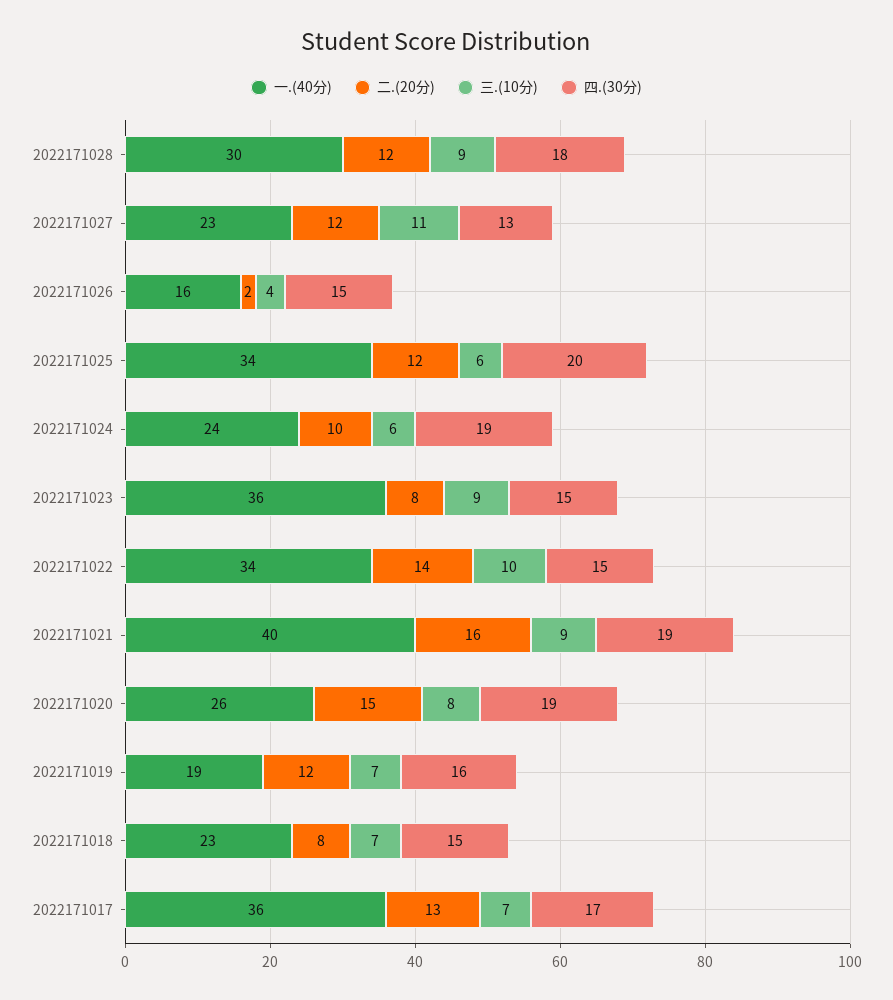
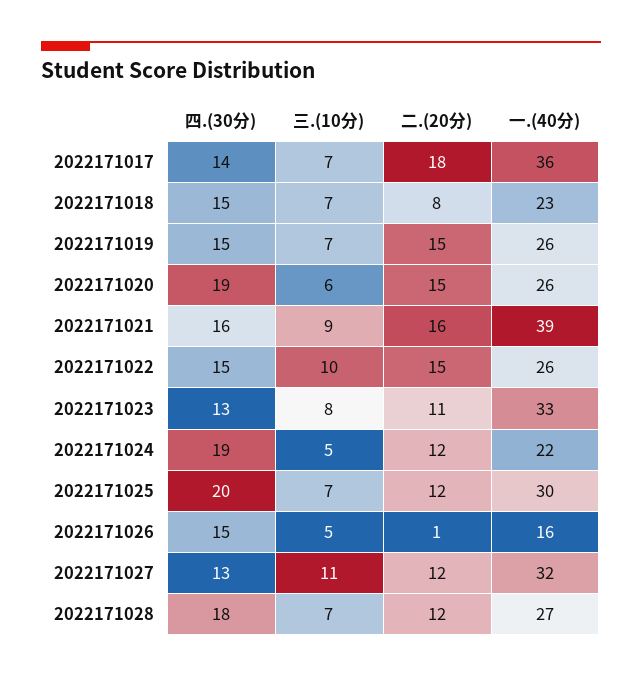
  {
    "一.(40分)": {
-     "2022171028": 30,
+     "2022171028": 27,
-     "2022171027": 23,
+     "2022171027": 32,
      "2022171026": 16,
-     "2022171025": 34,
+     "2022171025": 30,
-     "2022171024": 24,
+     "2022171024": 22,
-     "2022171023": 36,
+     "2022171023": 33,
-     "2022171022": 34,
+     "2022171022": 26,
-     "2022171021": 40,
+     "2022171021": 39,
      "2022171020": 26,
-     "2022171019": 19,
+     "2022171019": 26,
      "2022171018": 23,
      "2022171017": 36
    },
    "二.(20分)": {
      "2022171028": 12,
      "2022171027": 12,
-     "2022171026": 2,
+     "2022171026": 1,
      "2022171025": 12,
-     "2022171024": 10,
+     "2022171024": 12,
-     "2022171023": 8,
+     "2022171023": 11,
-     "2022171022": 14,
+     "2022171022": 15,
      "2022171021": 16,
      "2022171020": 15,
-     "2022171019": 12,
+     "2022171019": 15,
      "2022171018": 8,
-     "2022171017": 13
+     "2022171017": 18
    },
    "三.(10分)": {
-     "2022171028": 9,
+     "2022171028": 7,
      "2022171027": 11,
-     "2022171026": 4,
+     "2022171026": 5,
-     "2022171025": 6,
+     "2022171025": 7,
-     "2022171024": 6,
+     "2022171024": 5,
-     "2022171023": 9,
+     "2022171023": 8,
      "2022171022": 10,
      "2022171021": 9,
-     "2022171020": 8,
+     "2022171020": 6,
      "2022171019": 7,
      "2022171018": 7,
      "2022171017": 7
    },
    "四.(30分)": {
      "2022171028": 18,
      "2022171027": 13,
      "2022171026": 15,
      "2022171025": 20,
      "2022171024": 19,
-     "2022171023": 15,
+     "2022171023": 13,
      "2022171022": 15,
-     "2022171021": 19,
+     "2022171021": 16,
      "2022171020": 19,
-     "2022171019": 16,
+     "2022171019": 15,
      "2022171018": 15,
-     "2022171017": 17
+     "2022171017": 14
    }
  }

